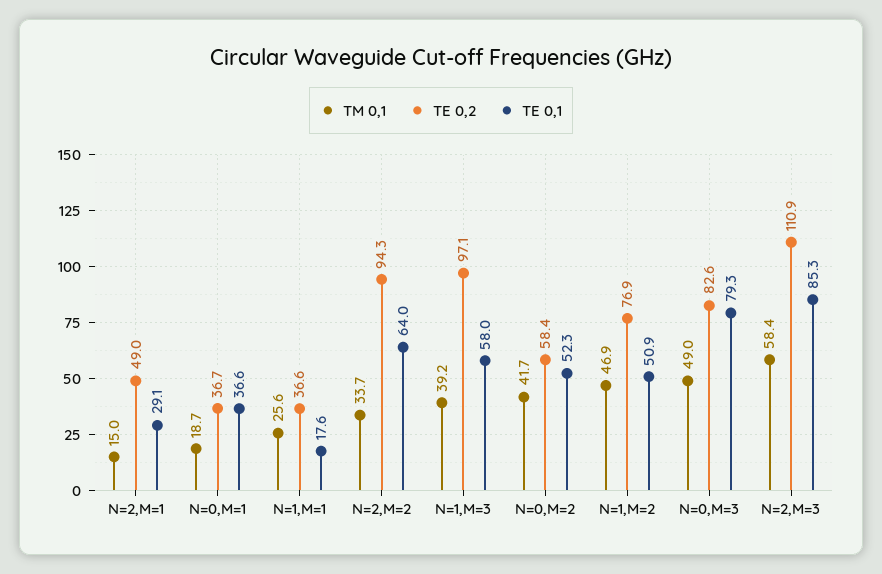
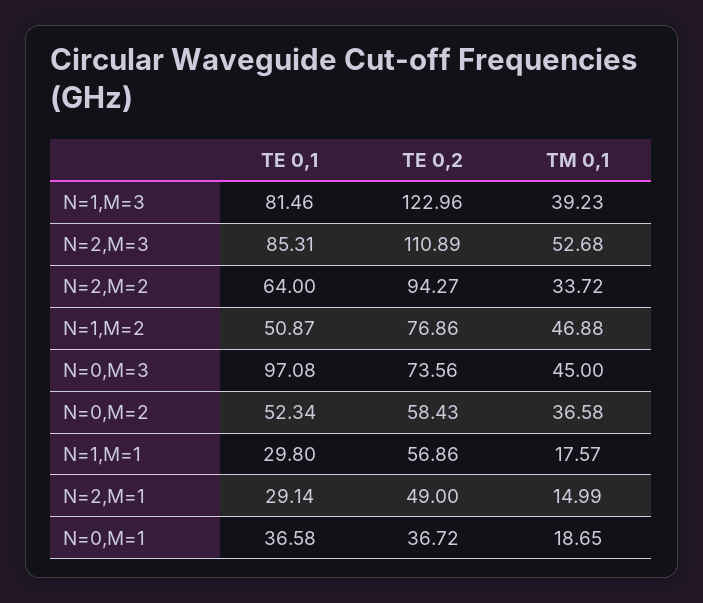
  {
    "TM 0,1": {
      "N=2,M=1": 14.99,
      "N=0,M=1": 18.65,
-     "N=1,M=1": 25.6,
+     "N=1,M=1": 17.57,
      "N=2,M=2": 33.72,
      "N=1,M=3": 39.23,
-     "N=0,M=2": 41.7,
+     "N=0,M=2": 36.58,
      "N=1,M=2": 46.88,
-     "N=0,M=3": 49,
+     "N=0,M=3": 45,
-     "N=2,M=3": 58.4
+     "N=2,M=3": 52.68
    },
    "TE 0,2": {
      "N=2,M=1": 49,
      "N=0,M=1": 36.72,
-     "N=1,M=1": 36.6,
+     "N=1,M=1": 56.86,
      "N=2,M=2": 94.27,
-     "N=1,M=3": 97.1,
+     "N=1,M=3": 122.96,
      "N=0,M=2": 58.43,
      "N=1,M=2": 76.86,
-     "N=0,M=3": 82.6,
+     "N=0,M=3": 73.56,
      "N=2,M=3": 110.89
    },
    "TE 0,1": {
      "N=2,M=1": 29.14,
      "N=0,M=1": 36.58,
-     "N=1,M=1": 17.6,
+     "N=1,M=1": 29.8,
      "N=2,M=2": 64,
-     "N=1,M=3": 58,
+     "N=1,M=3": 81.46,
      "N=0,M=2": 52.34,
      "N=1,M=2": 50.87,
-     "N=0,M=3": 79.3,
+     "N=0,M=3": 97.08,
      "N=2,M=3": 85.31
    }
  }

